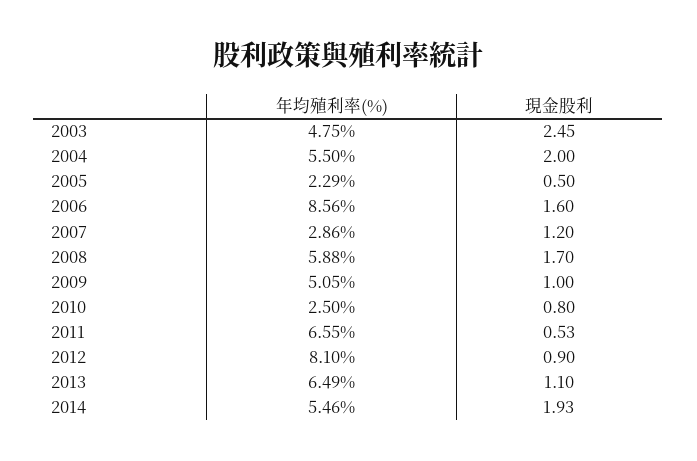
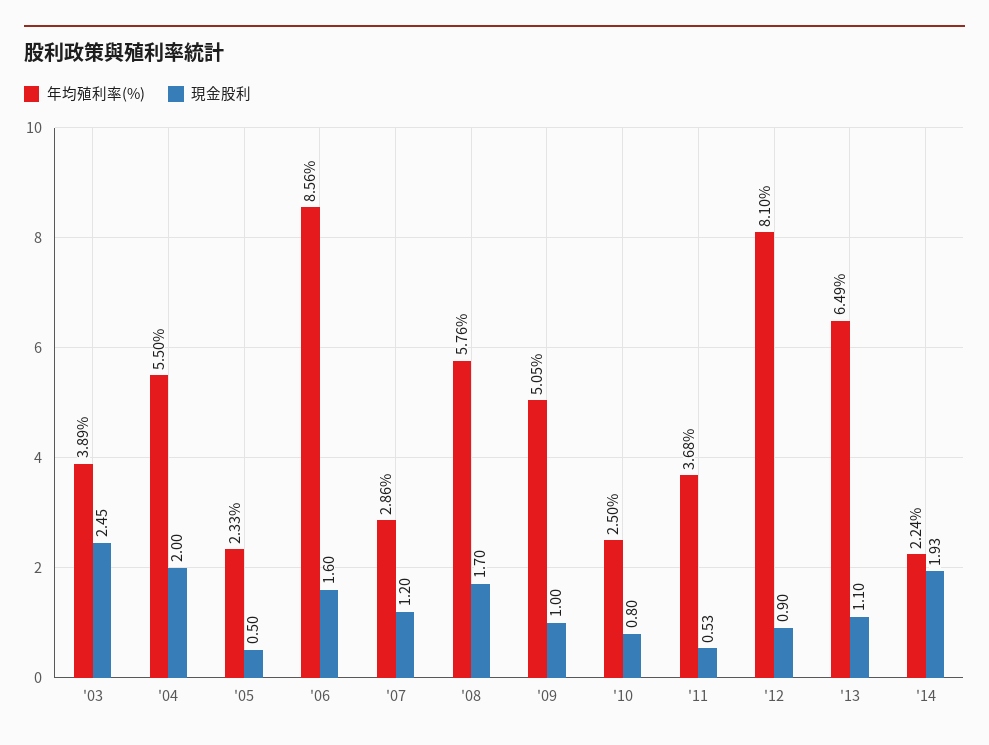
  {
    "年均殖利率(%)": {
-     "2003": 4.75,
+     "2003": 3.89,
      "2004": 5.5,
-     "2005": 2.29,
+     "2005": 2.33,
      "2006": 8.56,
      "2007": 2.86,
-     "2008": 5.88,
+     "2008": 5.76,
      "2009": 5.05,
      "2010": 2.5,
-     "2011": 6.55,
+     "2011": 3.68,
      "2012": 8.1,
      "2013": 6.49,
-     "2014": 5.46
+     "2014": 2.24
    },
    "現金股利": {
      "2003": 2.45,
      "2004": 2,
      "2005": 0.5,
      "2006": 1.6,
      "2007": 1.2,
      "2008": 1.7,
      "2009": 1,
      "2010": 0.8,
      "2011": 0.53,
      "2012": 0.9,
      "2013": 1.1,
      "2014": 1.93
    }
  }

